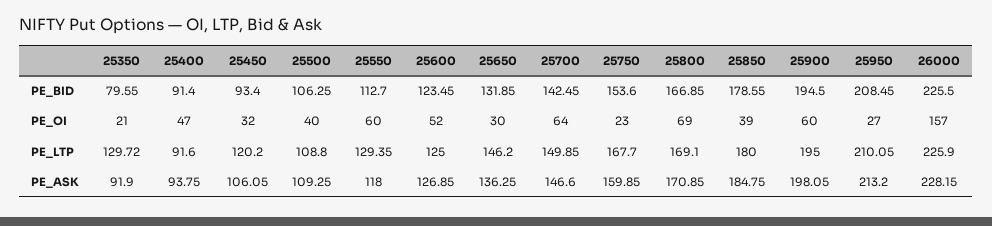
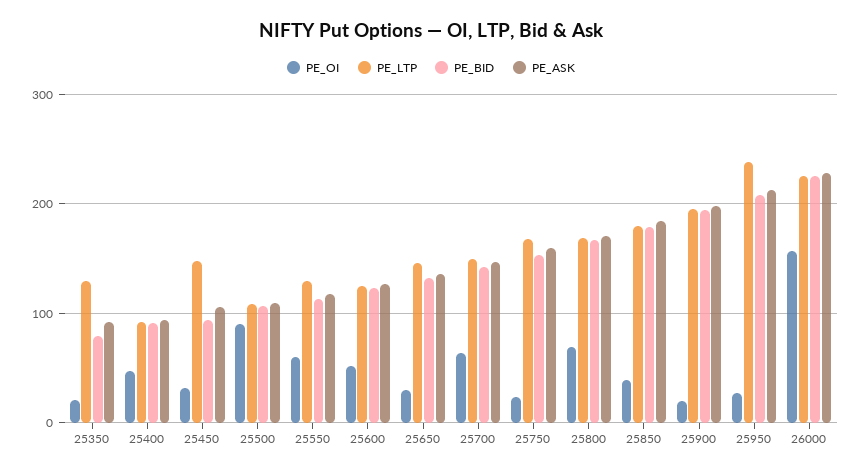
  {
    "PE_BID": {
      "25350": 79.55,
      "25400": 91.4,
      "25450": 93.4,
      "25500": 106.25,
      "25550": 112.7,
      "25600": 123.45,
      "25650": 131.85,
      "25700": 142.45,
      "25750": 153.6,
      "25800": 166.85,
      "25850": 178.55,
      "25900": 194.5,
      "25950": 208.45,
      "26000": 225.5
    },
    "PE_OI": {
      "25350": 21,
      "25400": 47,
      "25450": 32,
-     "25500": 40,
+     "25500": 90,
      "25550": 60,
      "25600": 52,
      "25650": 30,
      "25700": 64,
      "25750": 23,
      "25800": 69,
      "25850": 39,
-     "25900": 60,
+     "25900": 20,
      "25950": 27,
      "26000": 157
    },
    "PE_LTP": {
      "25350": 129.72,
      "25400": 91.6,
-     "25450": 120.2,
+     "25450": 150,
      "25500": 108.8,
      "25550": 129.35,
      "25600": 125,
      "25650": 146.2,
      "25700": 149.85,
      "25750": 167.7,
      "25800": 169.1,
      "25850": 180,
      "25900": 195,
-     "25950": 210.05,
+     "25950": 240,
      "26000": 225.9
    },
    "PE_ASK": {
      "25350": 91.9,
      "25400": 93.75,
      "25450": 106.05,
      "25500": 109.25,
      "25550": 118,
      "25600": 126.85,
      "25650": 136.25,
      "25700": 146.6,
      "25750": 159.85,
      "25800": 170.85,
      "25850": 184.75,
      "25900": 198.05,
      "25950": 213.2,
      "26000": 228.15
    }
  }

